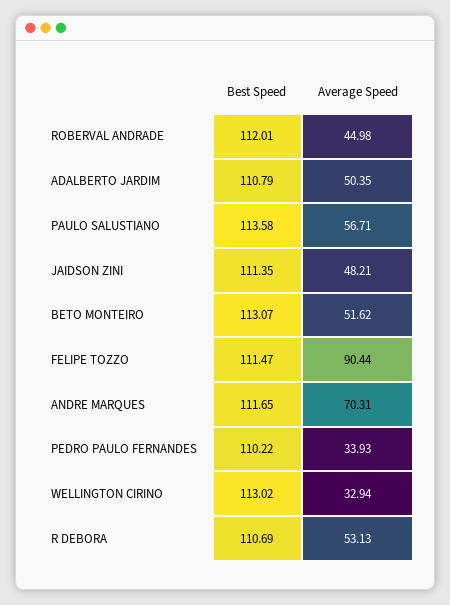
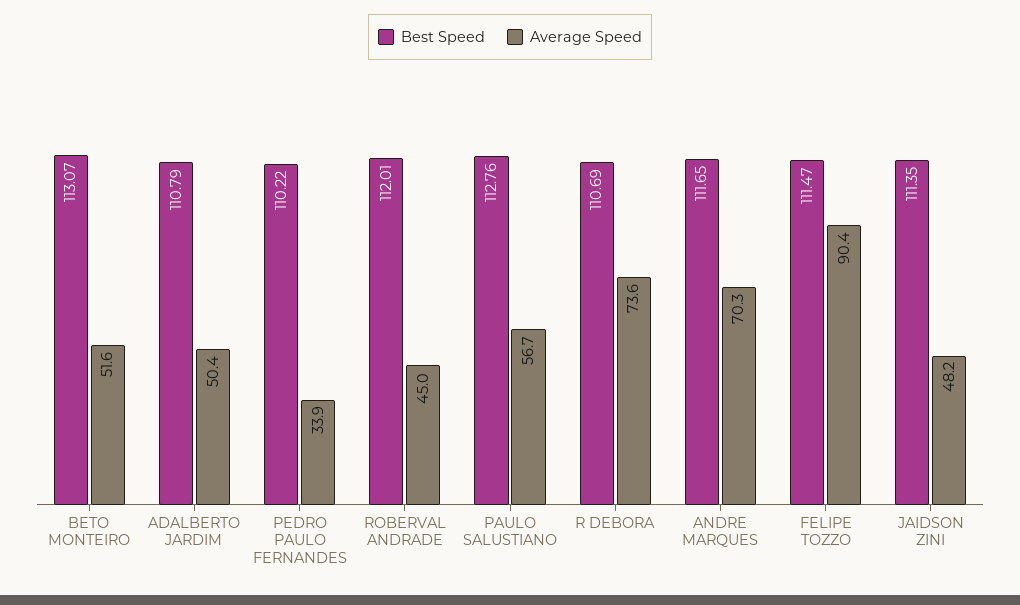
  {
    "Best Speed": {
      "ROBERVAL ANDRADE": 112.01,
      "ADALBERTO JARDIM": 110.79,
-     "PAULO SALUSTIANO": 113.58,
+     "PAULO SALUSTIANO": 112.76,
      "JAIDSON ZINI": 111.35,
      "BETO MONTEIRO": 113.07,
      "FELIPE TOZZO": 111.47,
      "ANDRE MARQUES": 111.65,
      "PEDRO PAULO FERNANDES": 110.22,
-     "WELLINGTON CIRINO": 113.02,
      "R DEBORA": 110.69
    },
    "Average Speed": {
      "ROBERVAL ANDRADE": 44.98,
      "ADALBERTO JARDIM": 50.35,
      "PAULO SALUSTIANO": 56.71,
      "JAIDSON ZINI": 48.21,
      "BETO MONTEIRO": 51.62,
      "FELIPE TOZZO": 90.44,
      "ANDRE MARQUES": 70.31,
      "PEDRO PAULO FERNANDES": 33.93,
-     "WELLINGTON CIRINO": 32.94,
-     "R DEBORA": 53.13
+     "R DEBORA": 73.6
    }
  }

